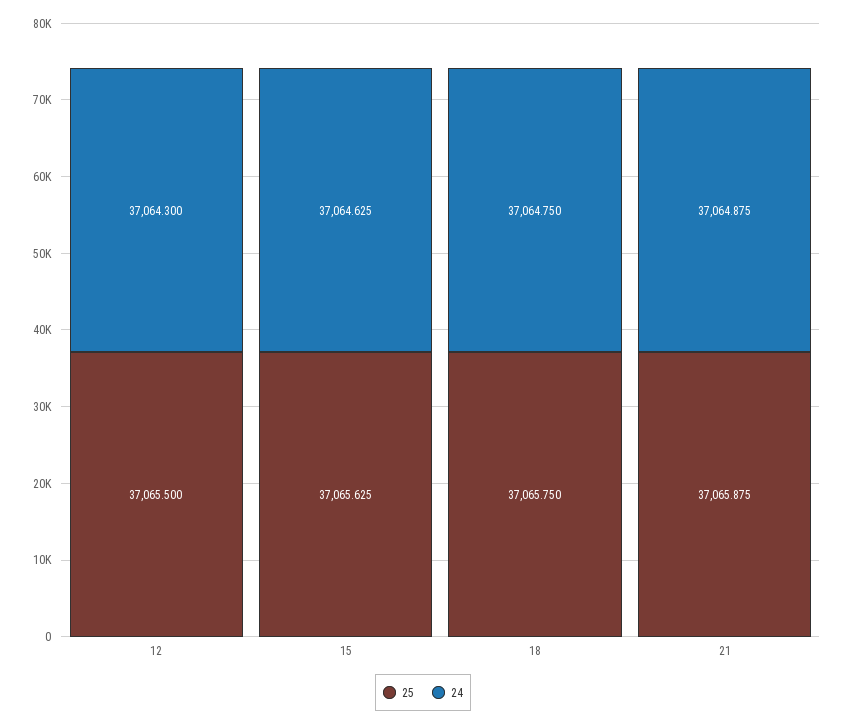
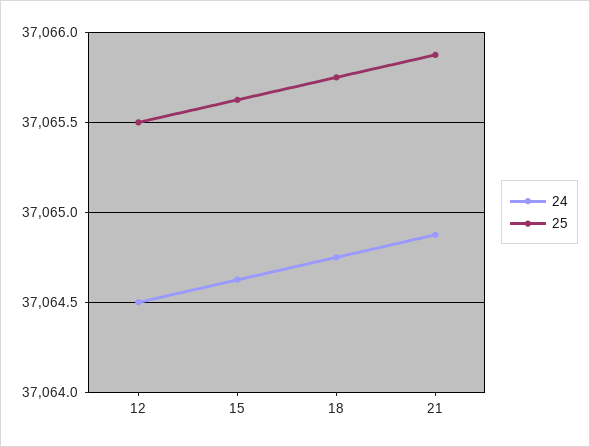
  {
    "25": {
      "12": 37065.5,
      "15": 37065.625,
      "18": 37065.75,
      "21": 37065.875
    },
    "24": {
-     "12": 37064.3,
+     "12": 37064.5,
      "15": 37064.625,
      "18": 37064.75,
      "21": 37064.875
    }
  }

